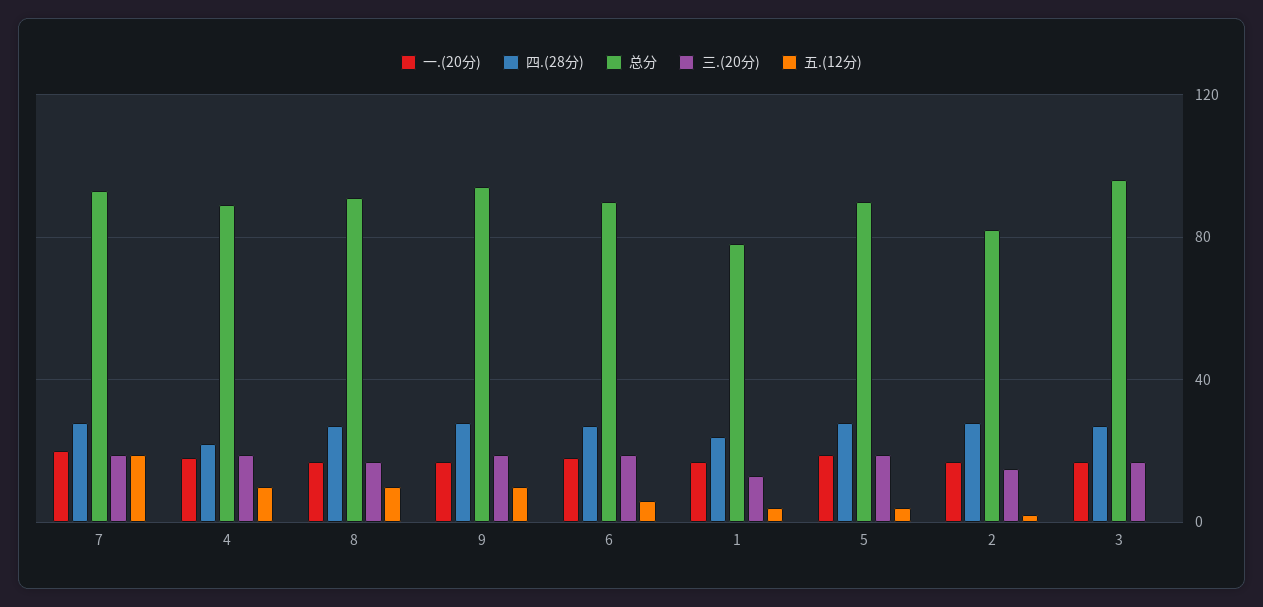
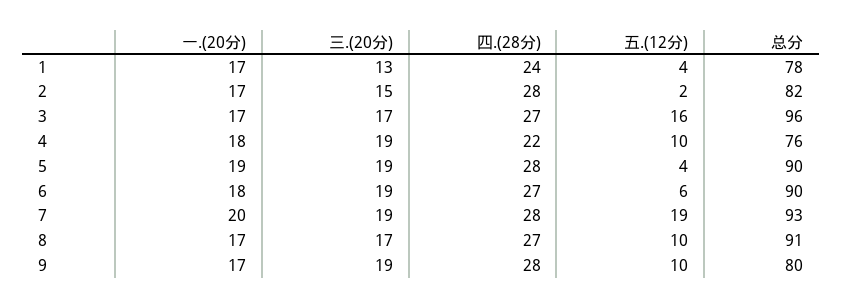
  {
    "一.(20分)": {
      "7": 20,
      "4": 18,
      "8": 17,
      "9": 17,
      "6": 18,
      "1": 17,
      "5": 19,
      "2": 17,
      "3": 17
    },
    "四.(28分)": {
      "7": 28,
      "4": 22,
      "8": 27,
      "9": 28,
      "6": 27,
      "1": 24,
      "5": 28,
      "2": 28,
      "3": 27
    },
    "总分": {
      "7": 93,
-     "4": 90,
+     "4": 76,
      "8": 91,
-     "9": 95,
+     "9": 80,
      "6": 90,
      "1": 78,
      "5": 90,
      "2": 82,
      "3": 96
    },
    "三.(20分)": {
      "7": 19,
      "4": 19,
      "8": 17,
      "9": 19,
      "6": 19,
      "1": 13,
      "5": 19,
      "2": 15,
      "3": 17
    },
    "五.(12分)": {
      "7": 19,
      "4": 10,
      "8": 10,
      "9": 10,
      "6": 6,
      "1": 4,
      "5": 4,
      "2": 2,
-     "3": 0
+     "3": 16
    }
  }

